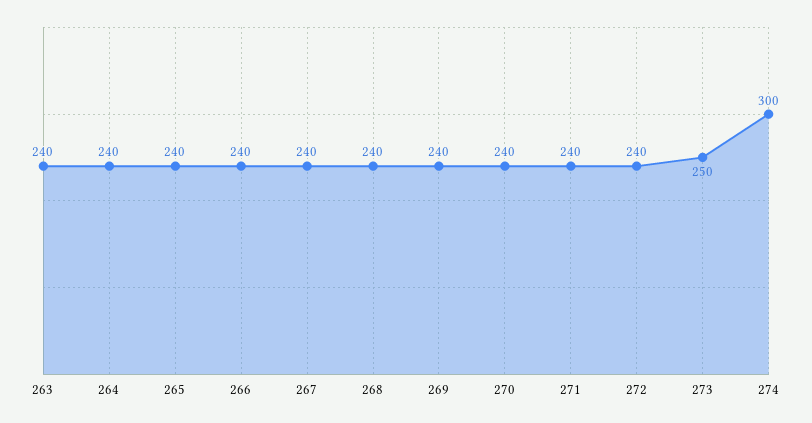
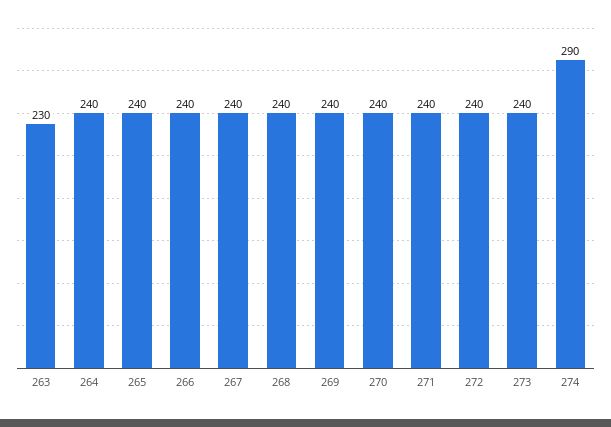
  {
-   "263": 240,
+   "263": 230,
    "264": 240,
    "265": 240,
    "266": 240,
    "267": 240,
    "268": 240,
    "269": 240,
    "270": 240,
    "271": 240,
    "272": 240,
-   "273": 250,
+   "273": 240,
-   "274": 300
+   "274": 290
  }

